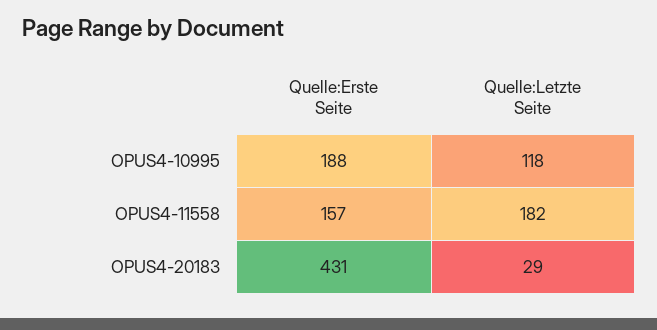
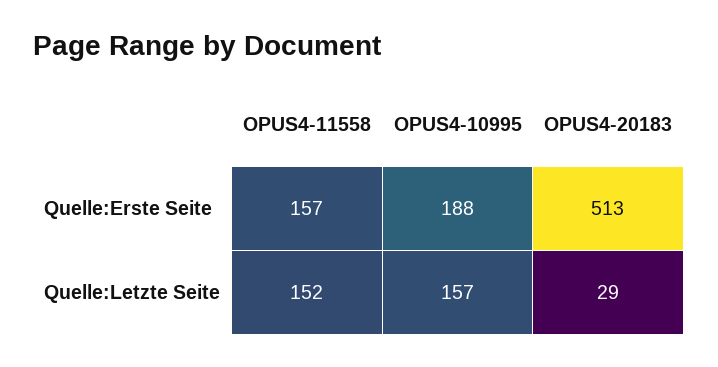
  {
    "Quelle:Erste Seite": {
      "OPUS4-10995": 188,
      "OPUS4-11558": 157,
-     "OPUS4-20183": 431
+     "OPUS4-20183": 513
    },
    "Quelle:Letzte Seite": {
-     "OPUS4-10995": 118,
+     "OPUS4-10995": 157,
-     "OPUS4-11558": 182,
+     "OPUS4-11558": 152,
      "OPUS4-20183": 29
    }
  }

